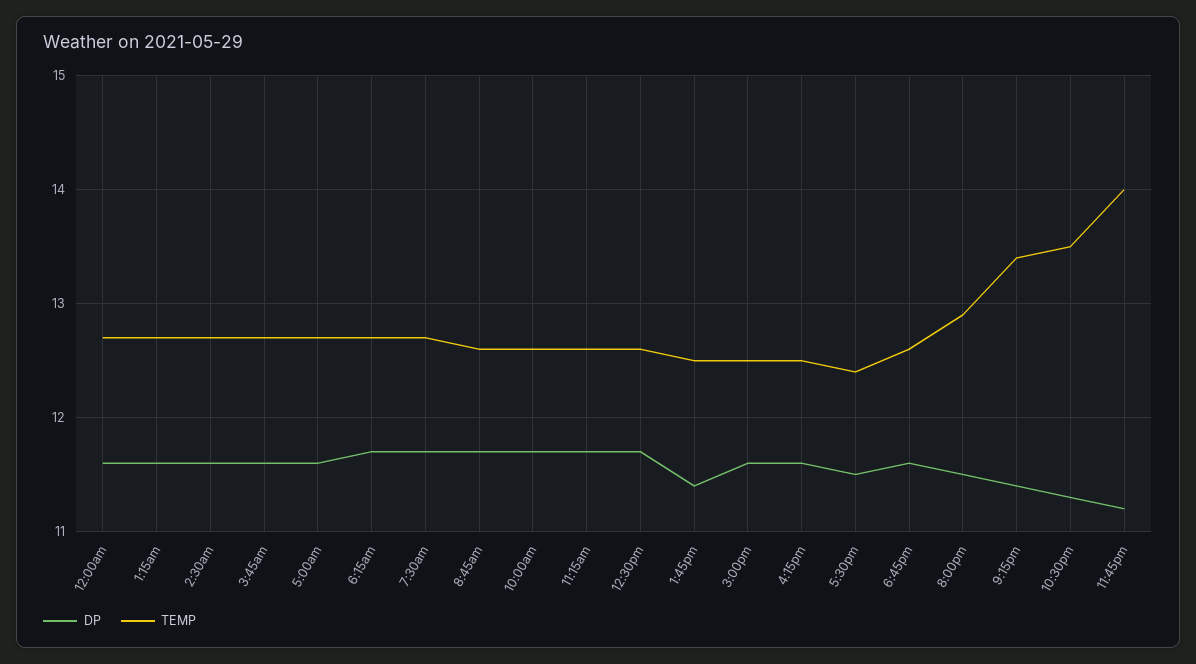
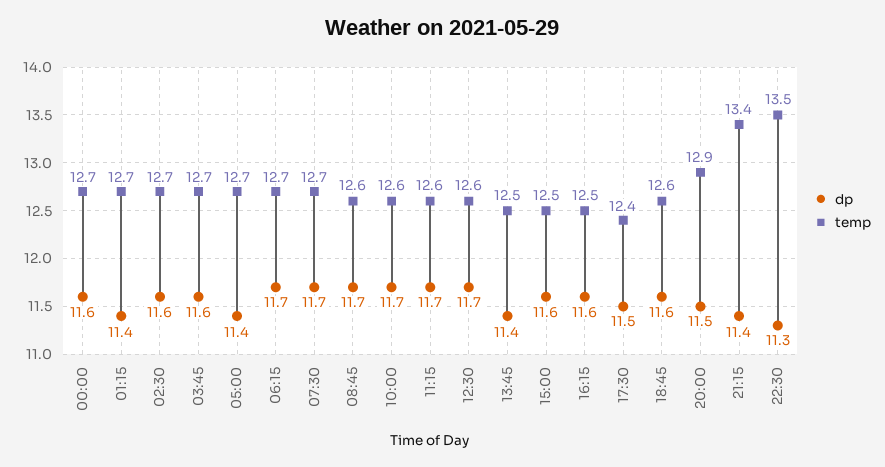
  {
    "DP": {
      "12:00am": 11.6,
-     "1:15am": 11.6,
+     "1:15am": 11.4,
      "2:30am": 11.6,
      "3:45am": 11.6,
-     "5:00am": 11.6,
+     "5:00am": 11.4,
      "6:15am": 11.7,
      "7:30am": 11.7,
      "8:45am": 11.7,
      "10:00am": 11.7,
      "11:15am": 11.7,
      "12:30pm": 11.7,
      "1:45pm": 11.4,
      "3:00pm": 11.6,
      "4:15pm": 11.6,
      "5:30pm": 11.5,
      "6:45pm": 11.6,
      "8:00pm": 11.5,
      "9:15pm": 11.4,
-     "10:30pm": 11.3,
+     "10:30pm": 11.3
-     "11:45pm": 11.2
    },
    "TEMP": {
      "12:00am": 12.7,
      "1:15am": 12.7,
      "2:30am": 12.7,
      "3:45am": 12.7,
      "5:00am": 12.7,
      "6:15am": 12.7,
      "7:30am": 12.7,
      "8:45am": 12.6,
      "10:00am": 12.6,
      "11:15am": 12.6,
      "12:30pm": 12.6,
      "1:45pm": 12.5,
      "3:00pm": 12.5,
      "4:15pm": 12.5,
      "5:30pm": 12.4,
      "6:45pm": 12.6,
      "8:00pm": 12.9,
      "9:15pm": 13.4,
-     "10:30pm": 13.5,
+     "10:30pm": 13.5
-     "11:45pm": 14
    }
  }

